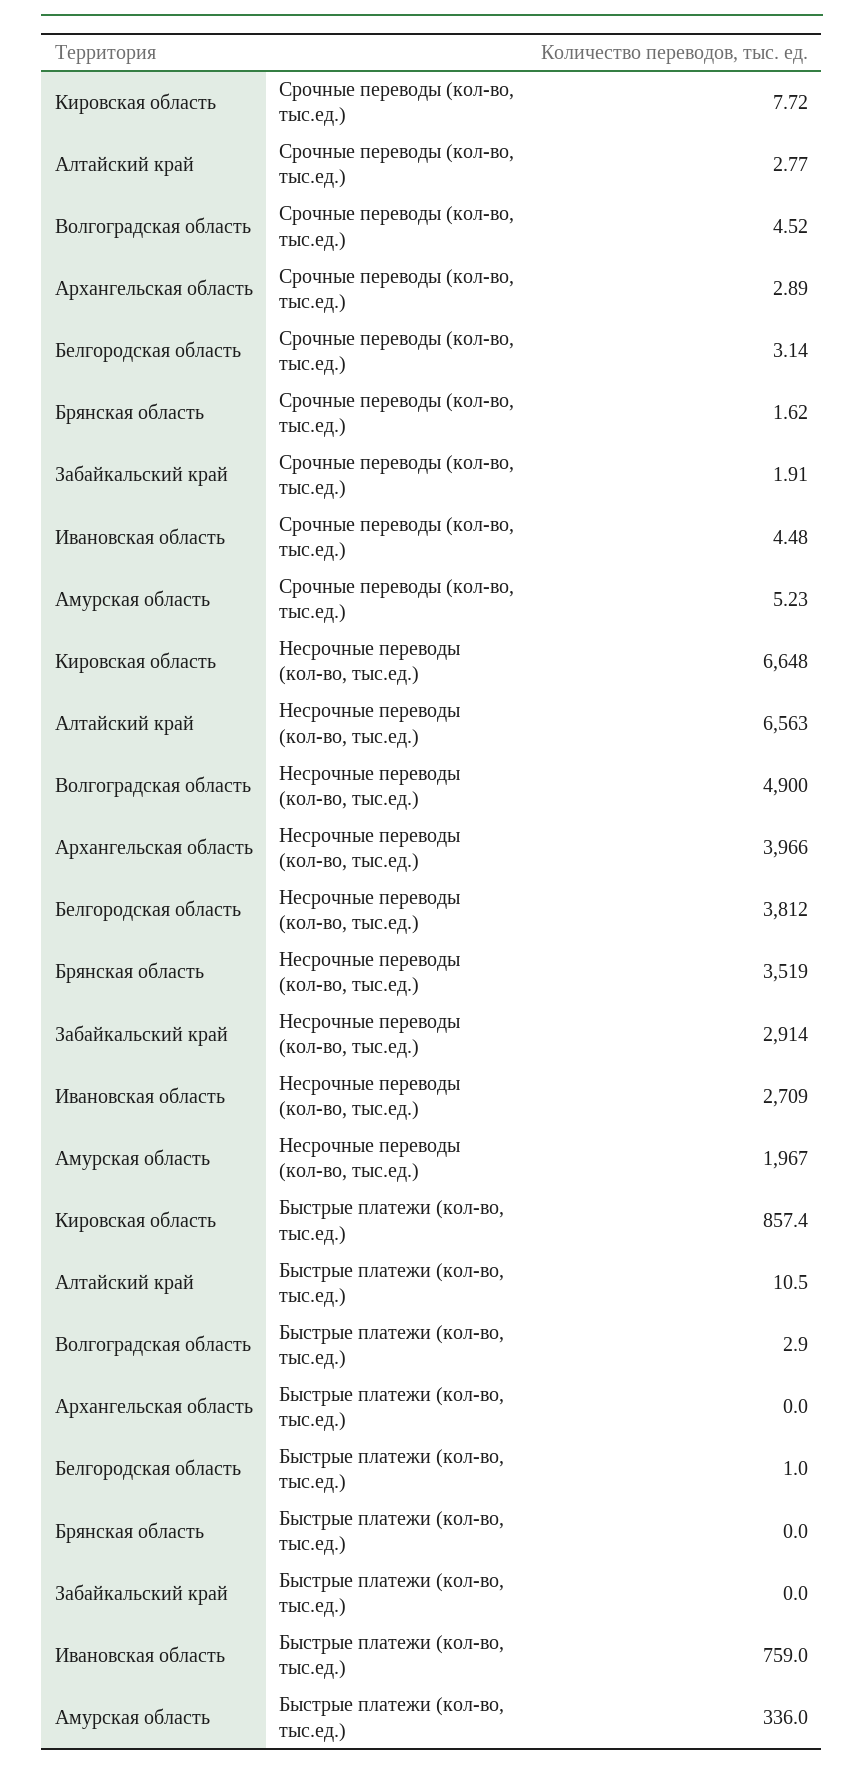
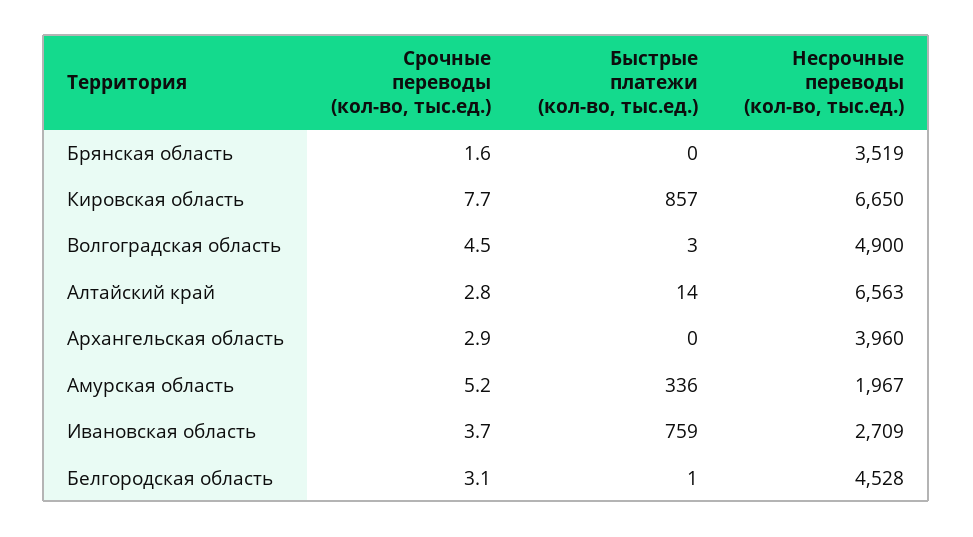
  {
    "Кировская область": {
      "Срочные переводы (кол-во, тыс.ед.)": 7.72,
-     "Несрочные переводы (кол-во, тыс.ед.)": 6648,
+     "Несрочные переводы (кол-во, тыс.ед.)": 6650,
      "Быстрые платежи (кол-во, тыс.ед.)": 857.4
    },
    "Алтайский край": {
      "Срочные переводы (кол-во, тыс.ед.)": 2.77,
      "Несрочные переводы (кол-во, тыс.ед.)": 6563,
-     "Быстрые платежи (кол-во, тыс.ед.)": 10.5
+     "Быстрые платежи (кол-во, тыс.ед.)": 14
    },
    "Волгоградская область": {
      "Срочные переводы (кол-во, тыс.ед.)": 4.52,
      "Несрочные переводы (кол-во, тыс.ед.)": 4900,
      "Быстрые платежи (кол-во, тыс.ед.)": 2.9
    },
    "Архангельская область": {
      "Срочные переводы (кол-во, тыс.ед.)": 2.89,
-     "Несрочные переводы (кол-во, тыс.ед.)": 3966,
+     "Несрочные переводы (кол-во, тыс.ед.)": 3960,
      "Быстрые платежи (кол-во, тыс.ед.)": 0
    },
    "Белгородская область": {
      "Срочные переводы (кол-во, тыс.ед.)": 3.14,
-     "Несрочные переводы (кол-во, тыс.ед.)": 3812,
+     "Несрочные переводы (кол-во, тыс.ед.)": 4528,
      "Быстрые платежи (кол-во, тыс.ед.)": 1
    },
    "Брянская область": {
      "Срочные переводы (кол-во, тыс.ед.)": 1.62,
      "Несрочные переводы (кол-во, тыс.ед.)": 3519,
      "Быстрые платежи (кол-во, тыс.ед.)": 0
    },
-   "Забайкальский край": {
-     "Срочные переводы (кол-во, тыс.ед.)": 1.91,
-     "Несрочные переводы (кол-во, тыс.ед.)": 2914,
-     "Быстрые платежи (кол-во, тыс.ед.)": 0
-   },
    "Ивановская область": {
-     "Срочные переводы (кол-во, тыс.ед.)": 4.48,
+     "Срочные переводы (кол-во, тыс.ед.)": 3.7,
      "Несрочные переводы (кол-во, тыс.ед.)": 2709,
      "Быстрые платежи (кол-во, тыс.ед.)": 759
    },
    "Амурская область": {
      "Срочные переводы (кол-во, тыс.ед.)": 5.23,
      "Несрочные переводы (кол-во, тыс.ед.)": 1967,
      "Быстрые платежи (кол-во, тыс.ед.)": 336
    }
  }

